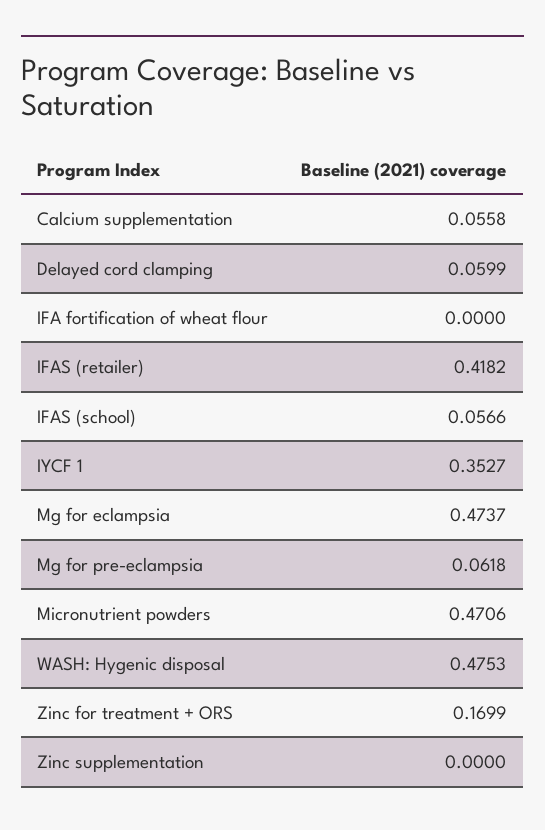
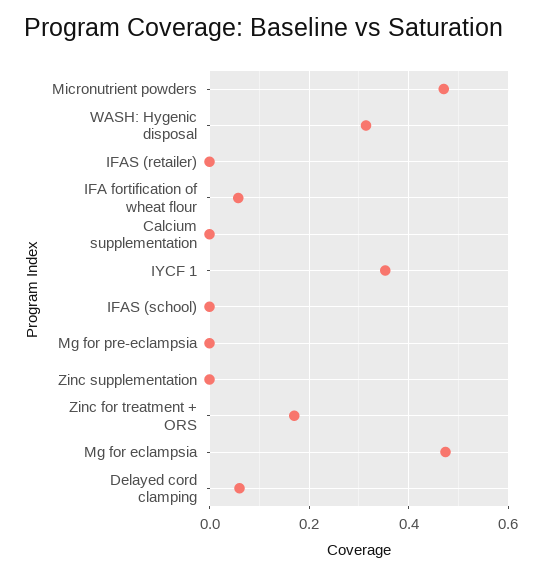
  {
-   "Calcium supplementation": 0.0558,
+   "Calcium supplementation": 0,
    "Delayed cord clamping": 0.0599,
-   "IFA fortification of wheat flour": 0,
+   "IFA fortification of wheat flour": 0.06,
-   "IFAS (retailer)": 0.4182,
+   "IFAS (retailer)": 0,
-   "IFAS (school)": 0.0566,
+   "IFAS (school)": 0,
    "IYCF 1": 0.3527,
    "Mg for eclampsia": 0.4737,
-   "Mg for pre-eclampsia": 0.0618,
+   "Mg for pre-eclampsia": 0,
    "Micronutrient powders": 0.4706,
-   "WASH: Hygenic disposal": 0.4753,
+   "WASH: Hygenic disposal": 0.32,
    "Zinc for treatment + ORS": 0.1699,
    "Zinc supplementation": 0
  }

